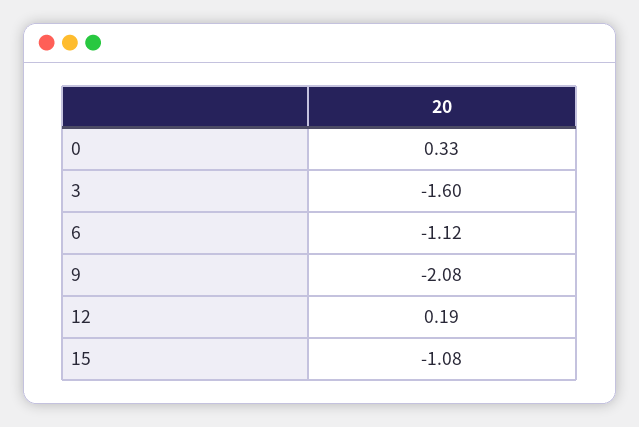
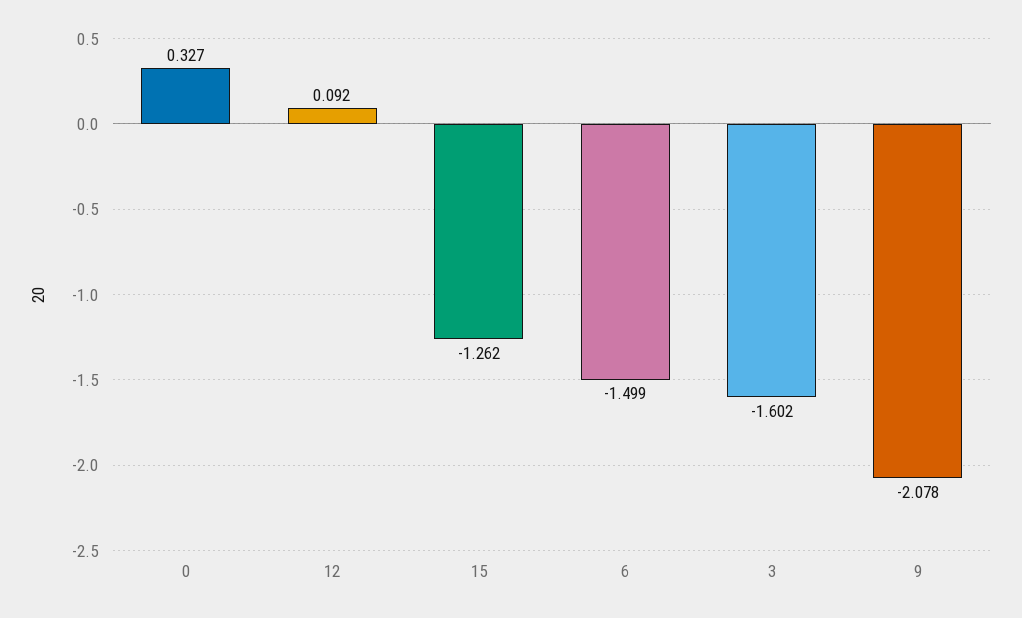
  {
    "0": 0.327,
    "3": -1.602,
-   "6": -1.12,
+   "6": -1.499,
    "9": -2.078,
-   "12": 0.19,
+   "12": 0.092,
-   "15": -1.08
+   "15": -1.262
  }

